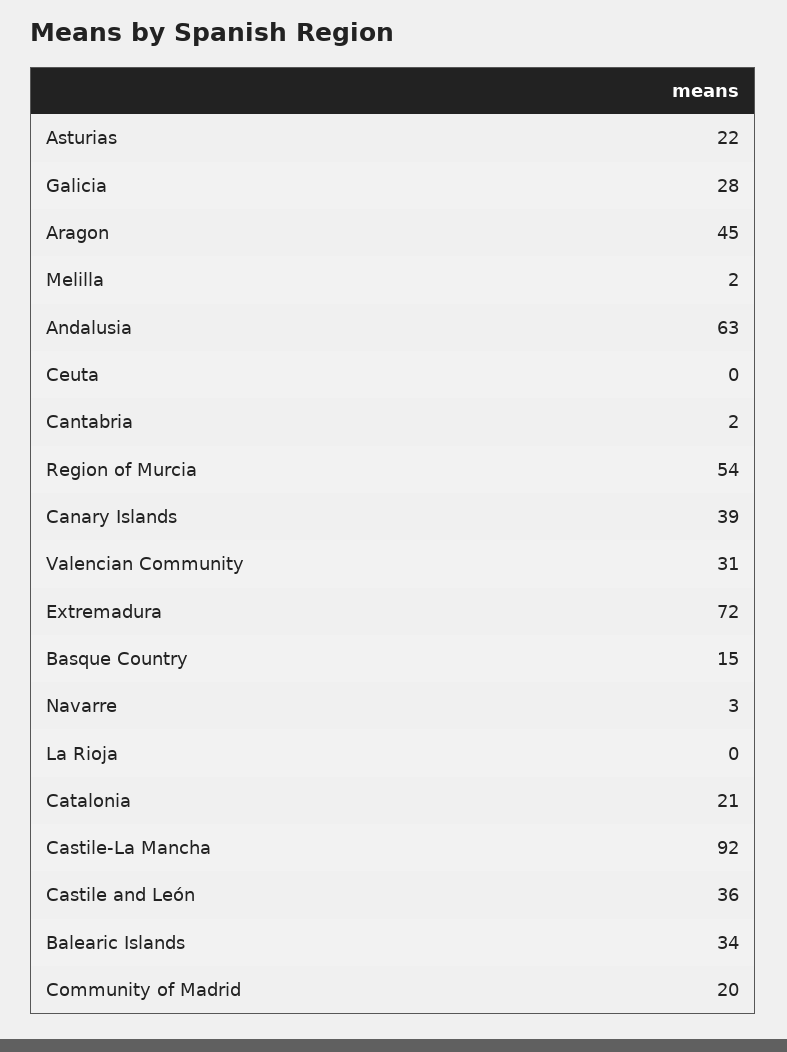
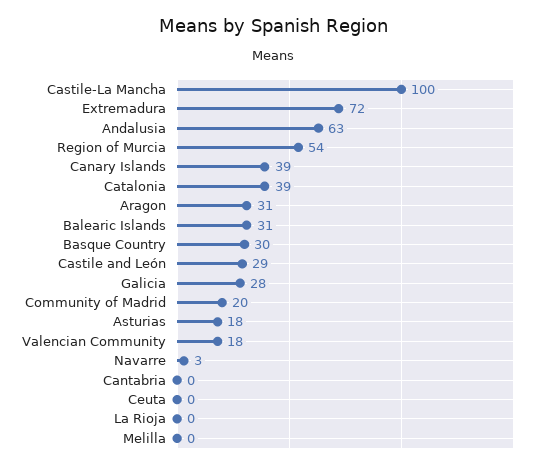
  {
-   "Asturias": 22,
+   "Asturias": 18,
    "Galicia": 28,
-   "Aragon": 45,
+   "Aragon": 31,
-   "Melilla": 2,
+   "Melilla": 0,
    "Andalusia": 63,
    "Ceuta": 0,
-   "Cantabria": 2,
+   "Cantabria": 0,
    "Region of Murcia": 54,
    "Canary Islands": 39,
-   "Valencian Community": 31,
+   "Valencian Community": 18,
    "Extremadura": 72,
-   "Basque Country": 15,
+   "Basque Country": 30,
    "Navarre": 3,
    "La Rioja": 0,
-   "Catalonia": 21,
+   "Catalonia": 39,
-   "Castile-La Mancha": 92,
+   "Castile-La Mancha": 100,
-   "Castile and León": 36,
+   "Castile and León": 29,
-   "Balearic Islands": 34,
+   "Balearic Islands": 31,
    "Community of Madrid": 20
  }

